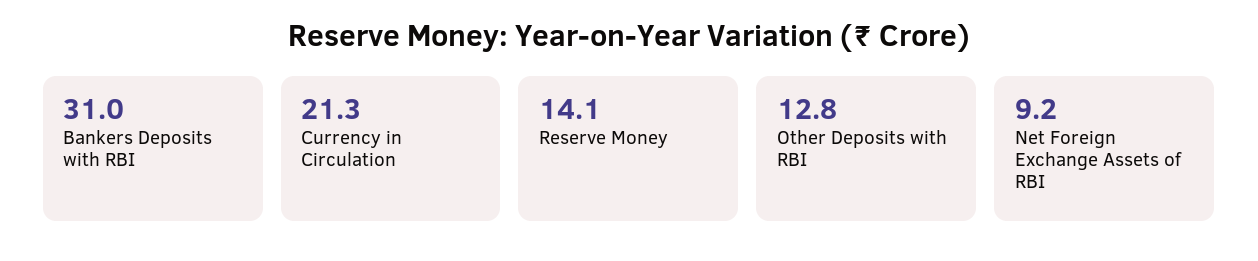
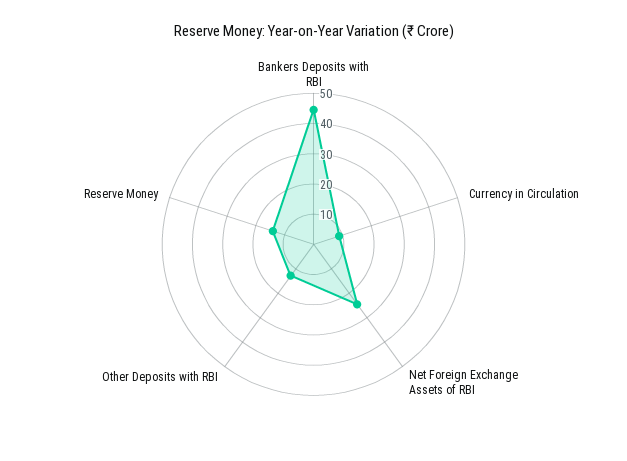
  {
-   "Bankers Deposits with RBI": 31,
+   "Bankers Deposits with RBI": 45,
-   "Currency in Circulation": 21.3,
+   "Currency in Circulation": 10,
    "Reserve Money": 14.1,
    "Other Deposits with RBI": 12.8,
-   "Net Foreign Exchange Assets of RBI": 9.2
+   "Net Foreign Exchange Assets of RBI": 25
  }

